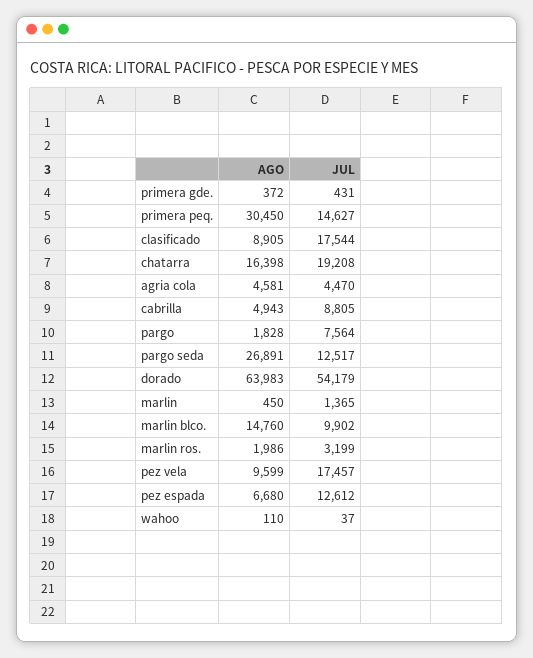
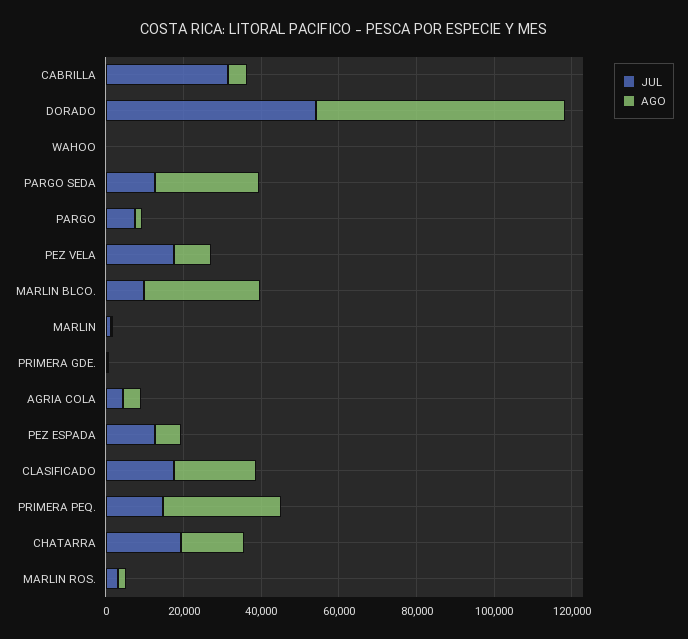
  {
    "AGO": {
      "primera gde.": 372,
      "primera peq.": 30450,
-     "clasificado": 8905,
+     "clasificado": 20000,
      "chatarra": 16398,
      "agria cola": 4581,
      "cabrilla": 4943,
      "pargo": 1828,
      "pargo seda": 26891,
      "dorado": 63983,
      "marlin": 450,
-     "marlin blco.": 14760,
+     "marlin blco.": 30000,
      "marlin ros.": 1986,
      "pez vela": 9599,
      "pez espada": 6680,
      "wahoo": 110
    },
    "JUL": {
      "primera gde.": 431,
      "primera peq.": 14627,
      "clasificado": 17544,
      "chatarra": 19208,
      "agria cola": 4470,
-     "cabrilla": 8805,
+     "cabrilla": 30000,
      "pargo": 7564,
      "pargo seda": 12517,
      "dorado": 54179,
      "marlin": 1365,
      "marlin blco.": 9902,
      "marlin ros.": 3199,
      "pez vela": 17457,
      "pez espada": 12612,
      "wahoo": 37
    }
  }

